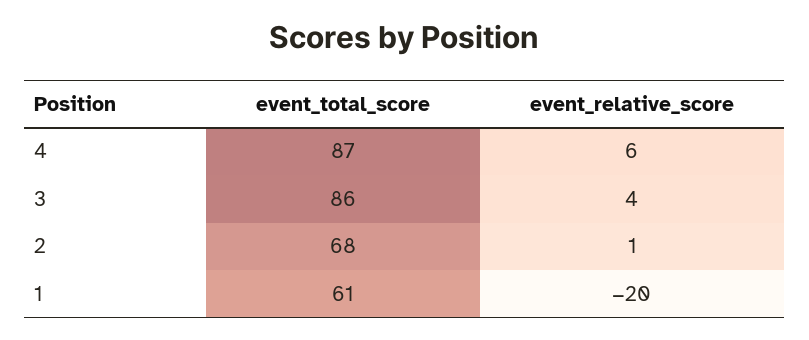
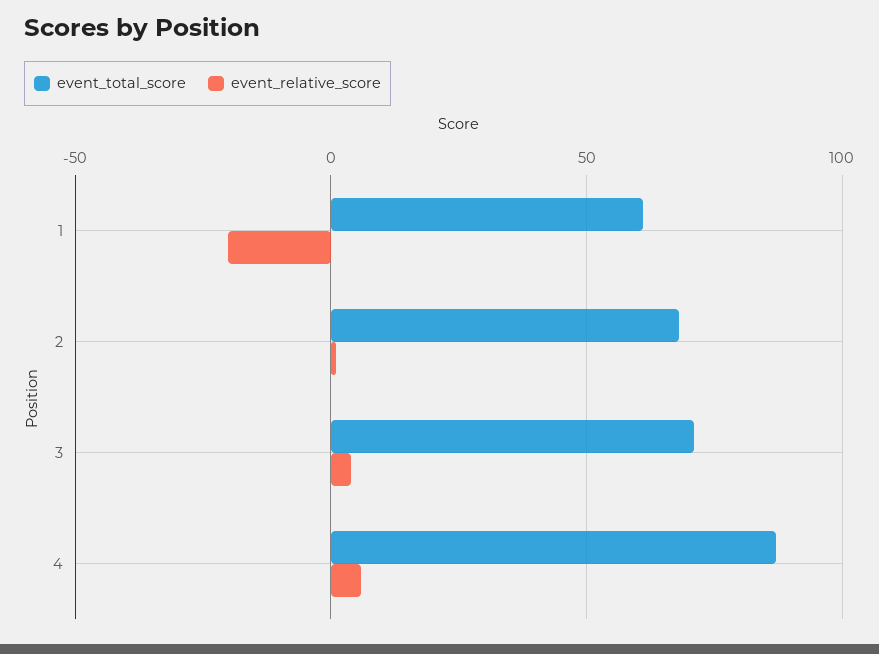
  {
    "event_total_score": {
      "4": 87,
-     "3": 86,
+     "3": 70,
      "2": 68,
      "1": 61
    },
    "event_relative_score": {
      "4": 6,
      "3": 4,
      "2": 1,
      "1": -20
    }
  }

